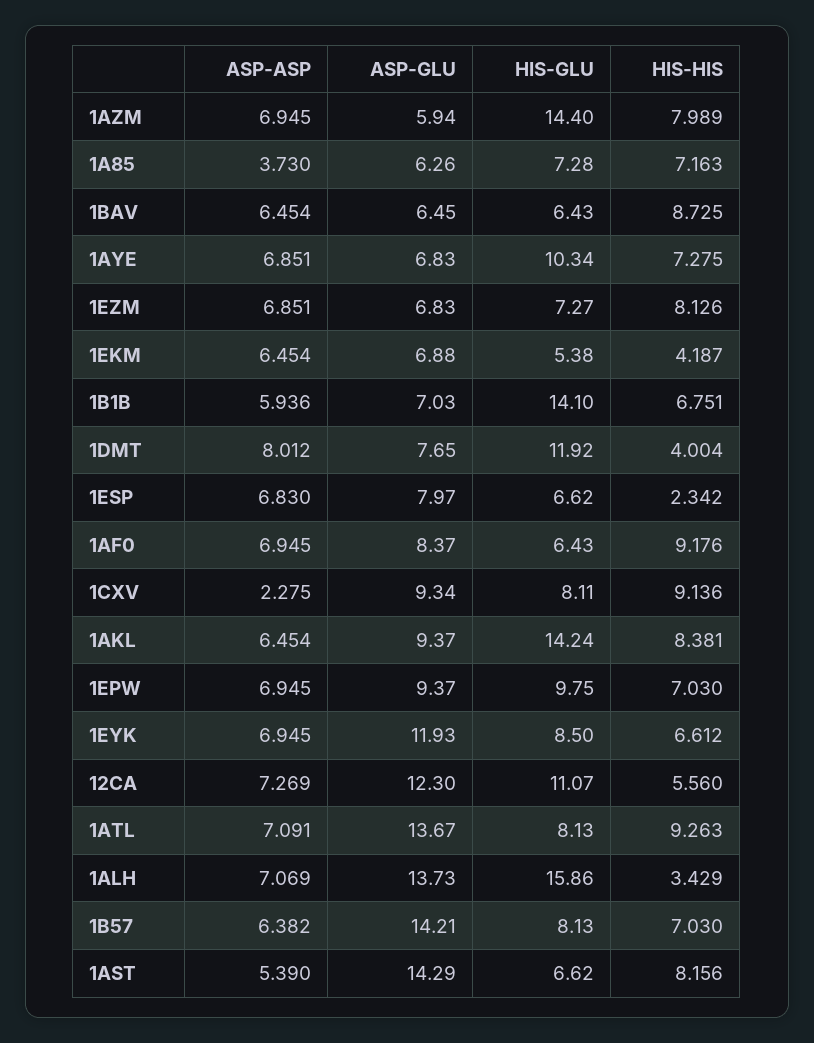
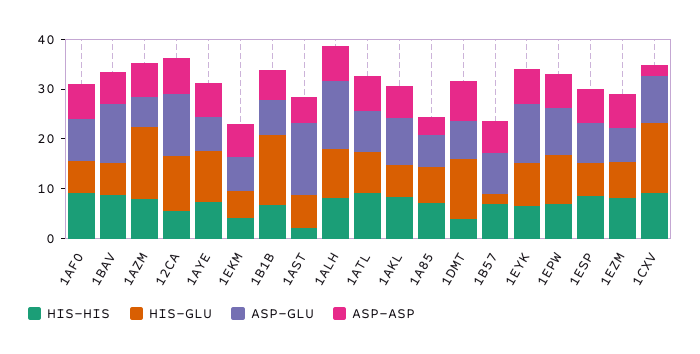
  {
    "ASP-ASP": {
      "1AZM": 6.945,
      "1A85": 3.73,
      "1BAV": 6.454,
      "1AYE": 6.851,
      "1EZM": 6.851,
      "1EKM": 6.454,
      "1B1B": 5.936,
      "1DMT": 8.012,
      "1ESP": 6.83,
      "1AF0": 6.945,
      "1CXV": 2.275,
      "1AKL": 6.454,
      "1EPW": 6.945,
      "1EYK": 6.945,
      "12CA": 7.269,
      "1ATL": 7.091,
      "1ALH": 7.069,
      "1B57": 6.382,
      "1AST": 5.39
    },
    "ASP-GLU": {
      "1AZM": 5.94,
      "1A85": 6.26,
-     "1BAV": 6.45,
+     "1BAV": 12,
      "1AYE": 6.83,
      "1EZM": 6.83,
      "1EKM": 6.88,
      "1B1B": 7.03,
      "1DMT": 7.65,
      "1ESP": 7.97,
      "1AF0": 8.37,
      "1CXV": 9.34,
      "1AKL": 9.37,
      "1EPW": 9.37,
      "1EYK": 11.93,
      "12CA": 12.3,
-     "1ATL": 13.67,
+     "1ATL": 8,
      "1ALH": 13.73,
-     "1B57": 14.21,
+     "1B57": 8,
      "1AST": 14.29
    },
    "HIS-GLU": {
      "1AZM": 14.4,
      "1A85": 7.28,
      "1BAV": 6.43,
      "1AYE": 10.34,
      "1EZM": 7.27,
      "1EKM": 5.38,
      "1B1B": 14.1,
      "1DMT": 11.92,
      "1ESP": 6.62,
      "1AF0": 6.43,
-     "1CXV": 8.11,
+     "1CXV": 14,
-     "1AKL": 14.24,
+     "1AKL": 6,
      "1EPW": 9.75,
      "1EYK": 8.5,
      "12CA": 11.07,
      "1ATL": 8.13,
-     "1ALH": 15.86,
+     "1ALH": 10,
-     "1B57": 8.13,
+     "1B57": 2,
      "1AST": 6.62
    },
    "HIS-HIS": {
      "1AZM": 7.989,
      "1A85": 7.163,
      "1BAV": 8.725,
      "1AYE": 7.275,
      "1EZM": 8.126,
      "1EKM": 4.187,
      "1B1B": 6.751,
      "1DMT": 4.004,
-     "1ESP": 2.342,
+     "1ESP": 8,
      "1AF0": 9.176,
      "1CXV": 9.136,
      "1AKL": 8.381,
      "1EPW": 7.03,
      "1EYK": 6.612,
      "12CA": 5.56,
      "1ATL": 9.263,
-     "1ALH": 3.429,
+     "1ALH": 8,
      "1B57": 7.03,
-     "1AST": 8.156
+     "1AST": 2
    }
  }

